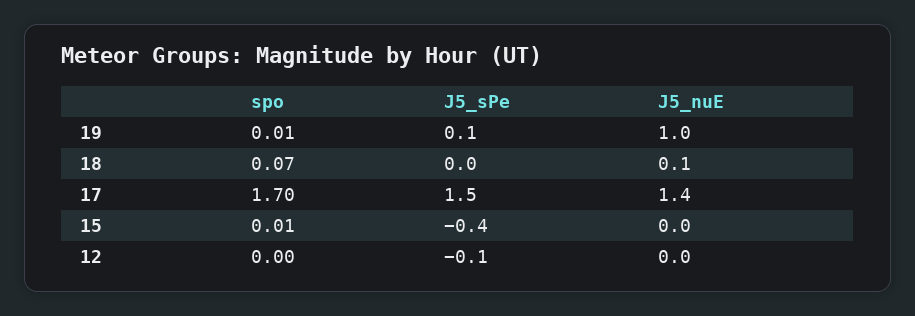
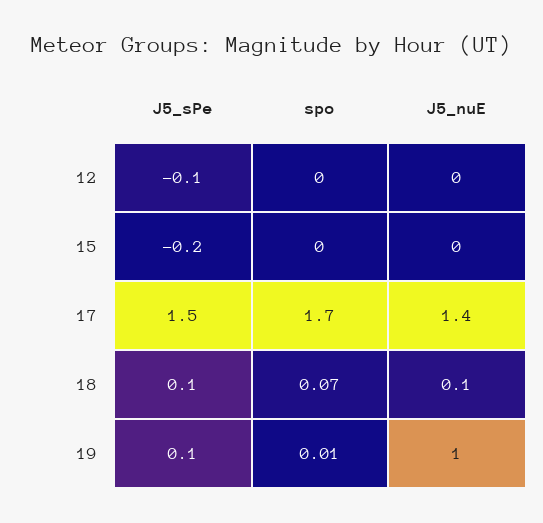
  {
    "spo": {
      "19": 0.01,
      "18": 0.07,
      "17": 1.7,
-     "15": 0.01,
+     "15": 0,
      "12": 0
    },
    "J5_sPe": {
      "19": 0.1,
-     "18": 0,
+     "18": 0.1,
      "17": 1.5,
-     "15": -0.4,
+     "15": -0.2,
      "12": -0.1
    },
    "J5_nuE": {
      "19": 1,
      "18": 0.1,
      "17": 1.4,
      "15": 0,
      "12": 0
    }
  }

